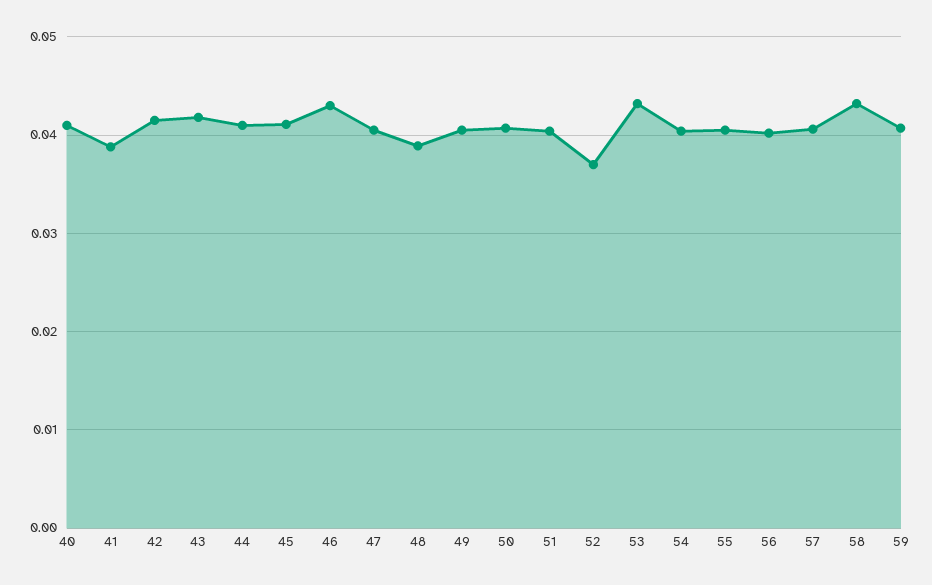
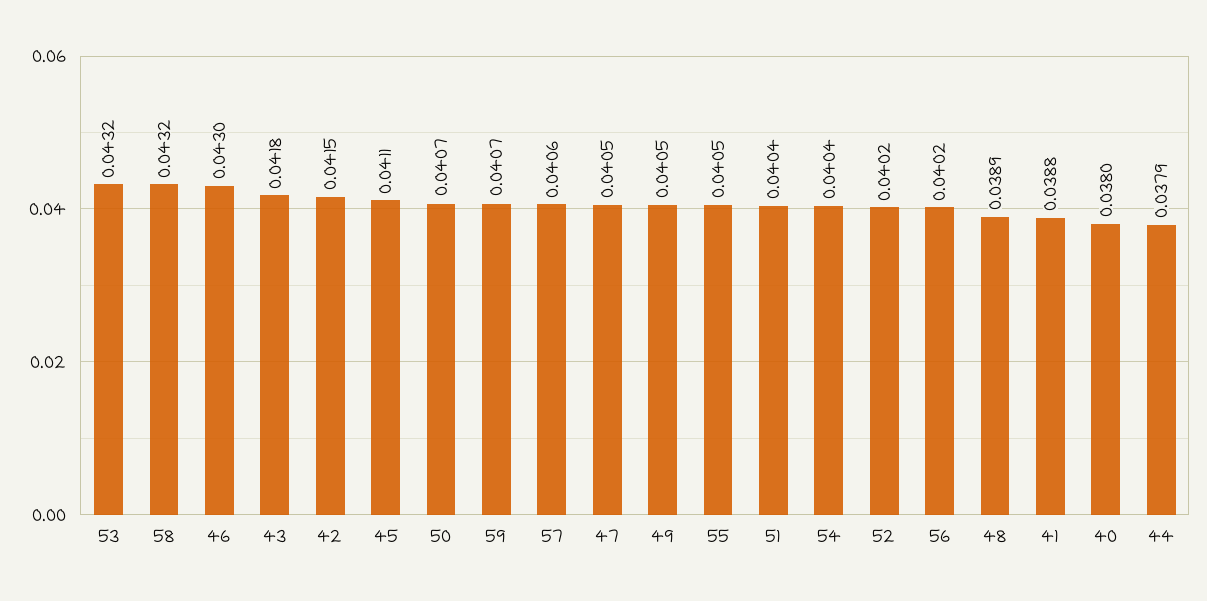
  {
-   "40": 0.041,
+   "40": 0.038,
    "41": 0.0388,
    "42": 0.0415,
    "43": 0.0418,
-   "44": 0.041,
+   "44": 0.0379,
    "45": 0.0411,
    "46": 0.043,
    "47": 0.0405,
    "48": 0.0389,
    "49": 0.0405,
    "50": 0.0407,
    "51": 0.0404,
-   "52": 0.037,
+   "52": 0.0402,
    "53": 0.0432,
    "54": 0.0404,
    "55": 0.0405,
    "56": 0.0402,
    "57": 0.0406,
    "58": 0.0432,
    "59": 0.0407
  }

